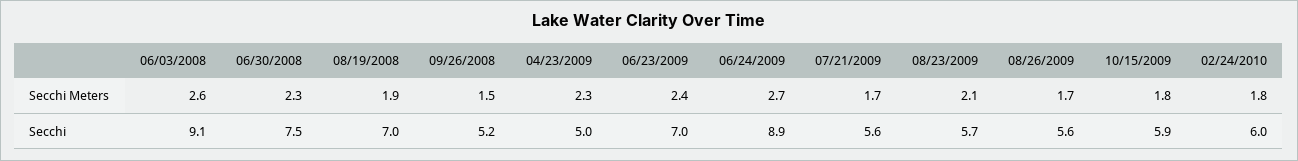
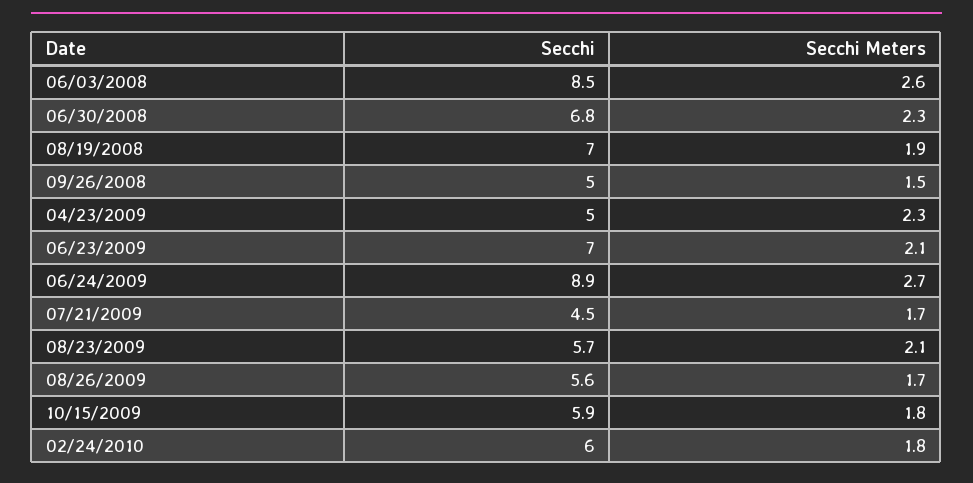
  {
    "06/03/2008": {
      "Secchi Meters": 2.6,
-     "Secchi": 9.1
+     "Secchi": 8.5
    },
    "06/30/2008": {
      "Secchi Meters": 2.3,
-     "Secchi": 7.5
+     "Secchi": 6.8
    },
    "08/19/2008": {
      "Secchi Meters": 1.9,
      "Secchi": 7
    },
    "09/26/2008": {
      "Secchi Meters": 1.5,
-     "Secchi": 5.2
+     "Secchi": 5
    },
    "04/23/2009": {
      "Secchi Meters": 2.3,
      "Secchi": 5
    },
    "06/23/2009": {
-     "Secchi Meters": 2.4,
+     "Secchi Meters": 2.1,
      "Secchi": 7
    },
    "06/24/2009": {
      "Secchi Meters": 2.7,
      "Secchi": 8.9
    },
    "07/21/2009": {
      "Secchi Meters": 1.7,
-     "Secchi": 5.6
+     "Secchi": 4.5
    },
    "08/23/2009": {
      "Secchi Meters": 2.1,
      "Secchi": 5.7
    },
    "08/26/2009": {
      "Secchi Meters": 1.7,
      "Secchi": 5.6
    },
    "10/15/2009": {
      "Secchi Meters": 1.8,
      "Secchi": 5.9
    },
    "02/24/2010": {
      "Secchi Meters": 1.8,
      "Secchi": 6
    }
  }

